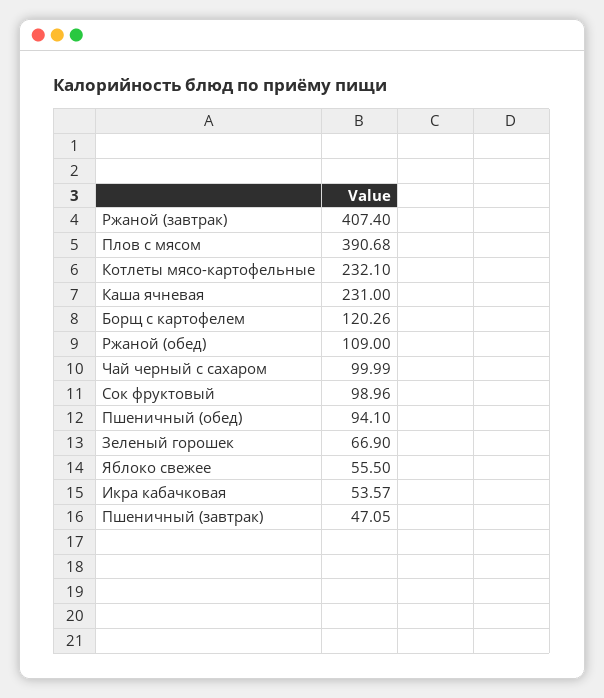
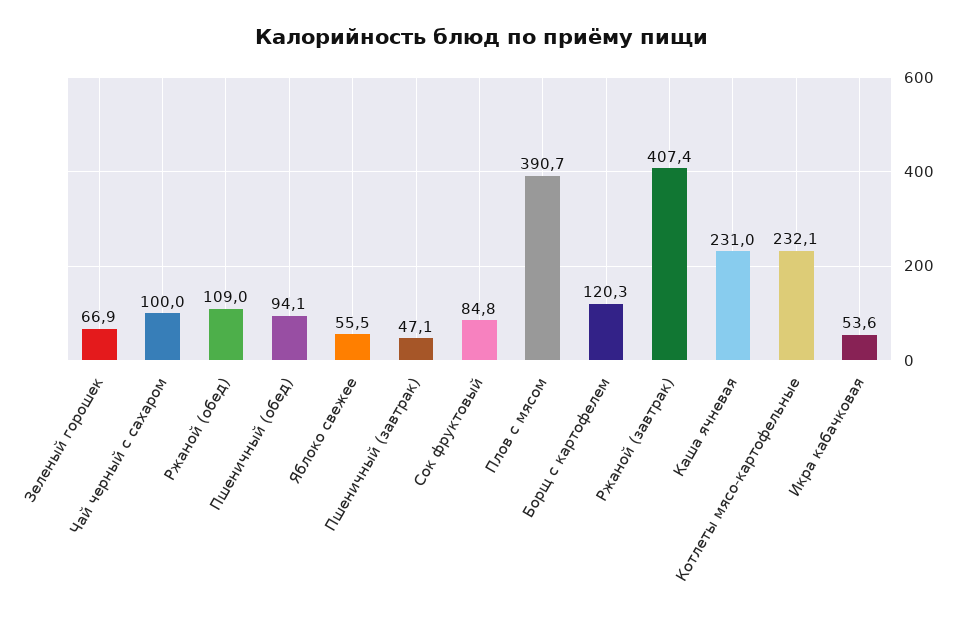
  {
    "Ржаной (завтрак)": 407.4,
    "Плов с мясом": 390.68,
    "Котлеты мясо-картофельные": 232.1,
    "Каша ячневая": 231,
    "Борщ с картофелем": 120.26,
    "Ржаной (обед)": 109,
    "Чай черный с сахаром": 99.99,
-   "Сок фруктовый": 98.96,
+   "Сок фруктовый": 84.8,
    "Пшеничный (обед)": 94.1,
    "Зеленый горошек": 66.9,
    "Яблоко свежее": 55.5,
    "Икра кабачковая": 53.57,
    "Пшеничный (завтрак)": 47.05
  }

